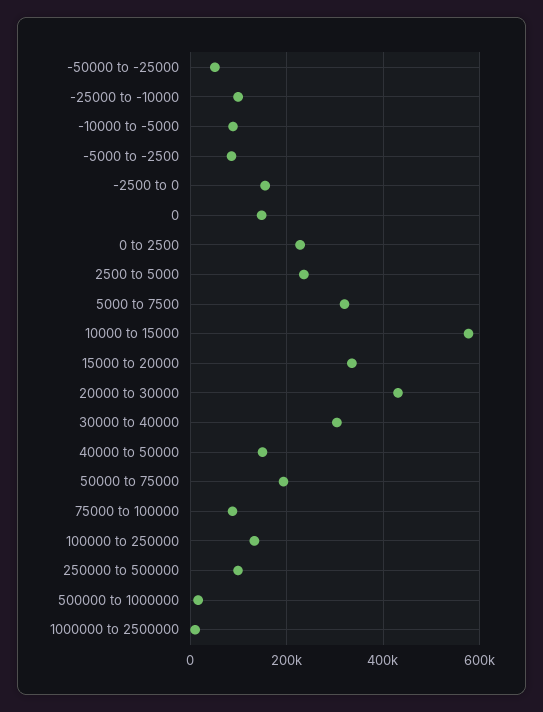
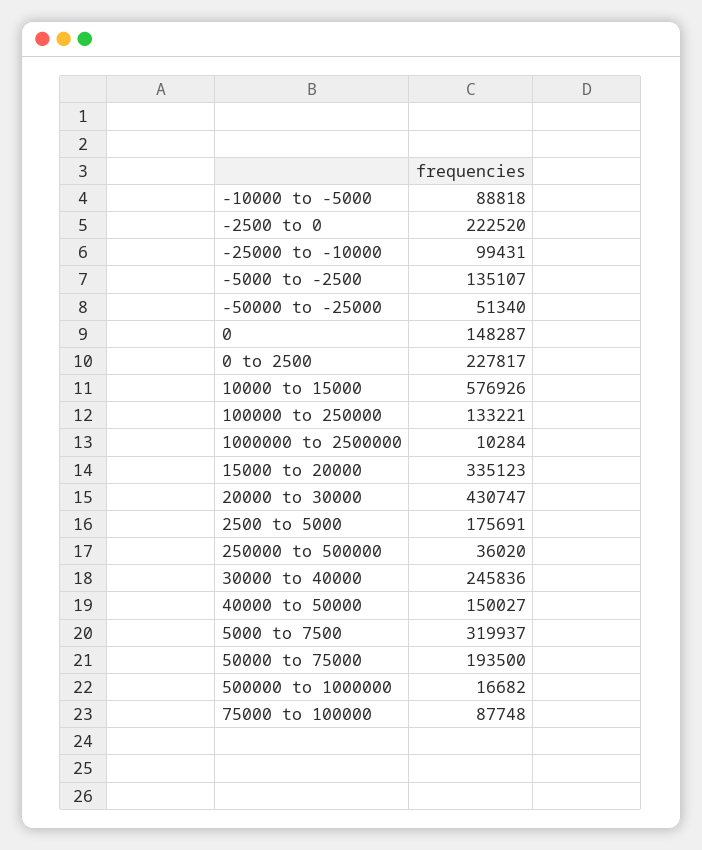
  {
    "-50000 to -25000": 51340,
    "-25000 to -10000": 99431,
    "-10000 to -5000": 88818,
-   "-5000 to -2500": 80000,
+   "-5000 to -2500": 135107,
-   "-2500 to 0": 160000,
+   "-2500 to 0": 222520,
    "0": 148287,
    "0 to 2500": 227817,
-   "2500 to 5000": 240000,
+   "2500 to 5000": 175691,
    "5000 to 7500": 319937,
    "10000 to 15000": 576926,
    "15000 to 20000": 335123,
    "20000 to 30000": 430747,
-   "30000 to 40000": 300000,
+   "30000 to 40000": 245836,
    "40000 to 50000": 150027,
    "50000 to 75000": 193500,
    "75000 to 100000": 87748,
    "100000 to 250000": 133221,
-   "250000 to 500000": 100000,
+   "250000 to 500000": 36020,
    "500000 to 1000000": 16682,
    "1000000 to 2500000": 10284
  }

